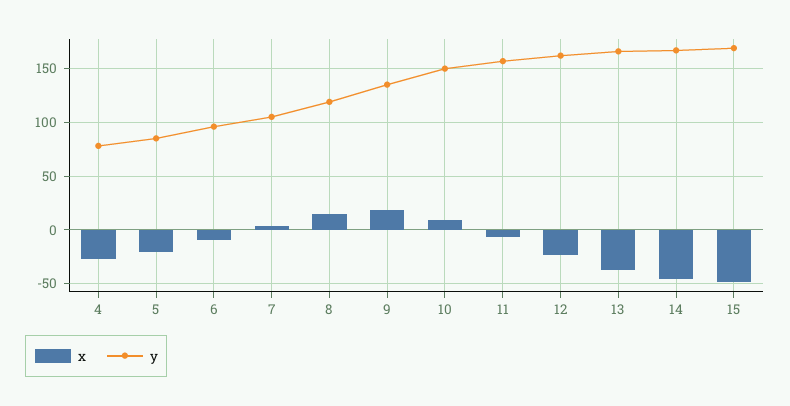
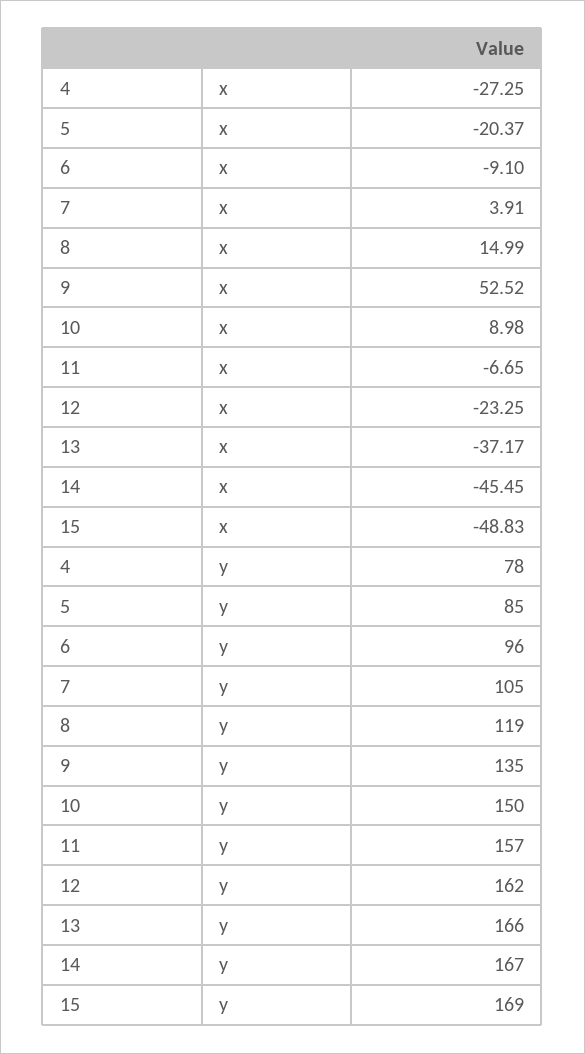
  {
    "x": {
      "4": -27.25,
      "5": -20.37,
      "6": -9.1,
      "7": 3.91,
      "8": 14.99,
-     "9": 20,
+     "9": 52.52,
      "10": 8.98,
      "11": -6.65,
      "12": -23.25,
      "13": -37.17,
      "14": -45.45,
      "15": -48.83
    },
    "y": {
      "4": 78,
      "5": 85,
      "6": 96,
      "7": 105,
      "8": 119,
      "9": 135,
      "10": 150,
      "11": 157,
      "12": 162,
      "13": 166,
      "14": 167,
      "15": 169
    }
  }

